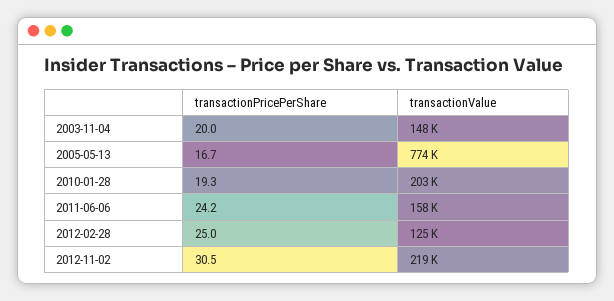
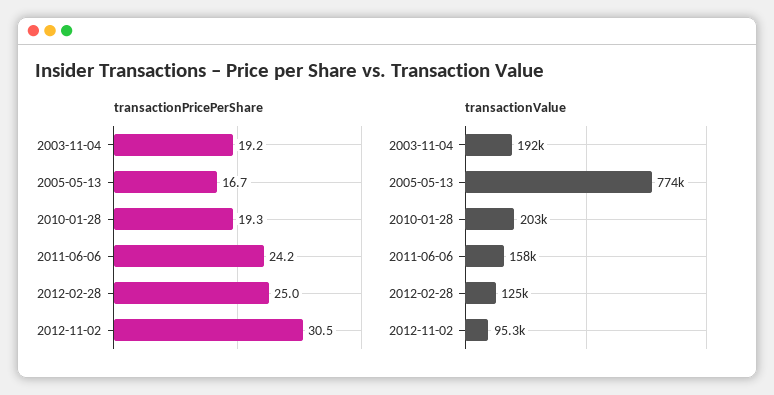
  {
    "transactionPricePerShare": {
-     "2003-11-04": 20,
+     "2003-11-04": 19.2,
      "2005-05-13": 16.7,
      "2010-01-28": 19.3,
      "2011-06-06": 24.2,
      "2012-02-28": 25,
      "2012-11-02": 30.5
    },
    "transactionValue": {
-     "2003-11-04": 148000,
+     "2003-11-04": 192000,
      "2005-05-13": 774000,
      "2010-01-28": 203000,
      "2011-06-06": 158000,
      "2012-02-28": 125000,
-     "2012-11-02": 219000
+     "2012-11-02": 95300
    }
  }

